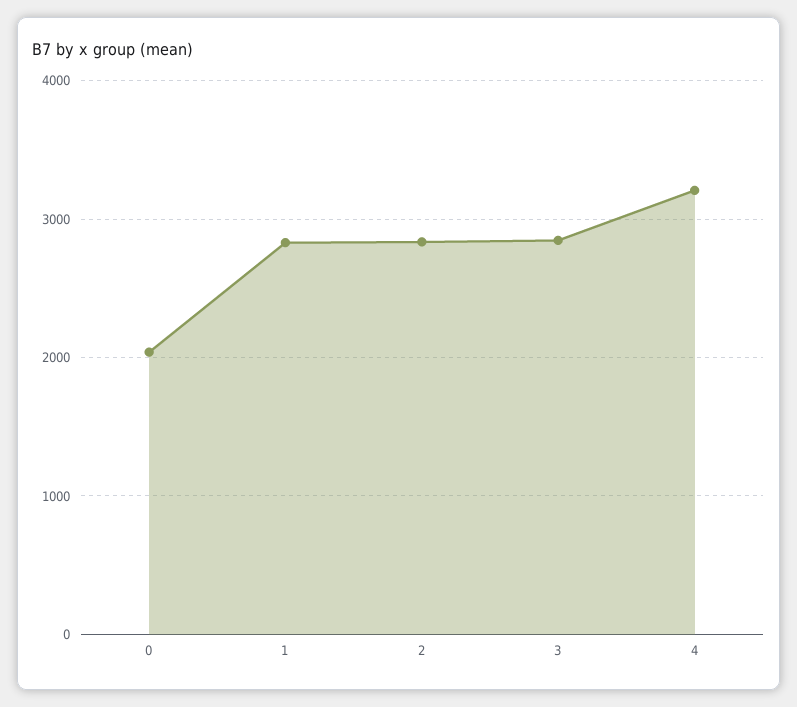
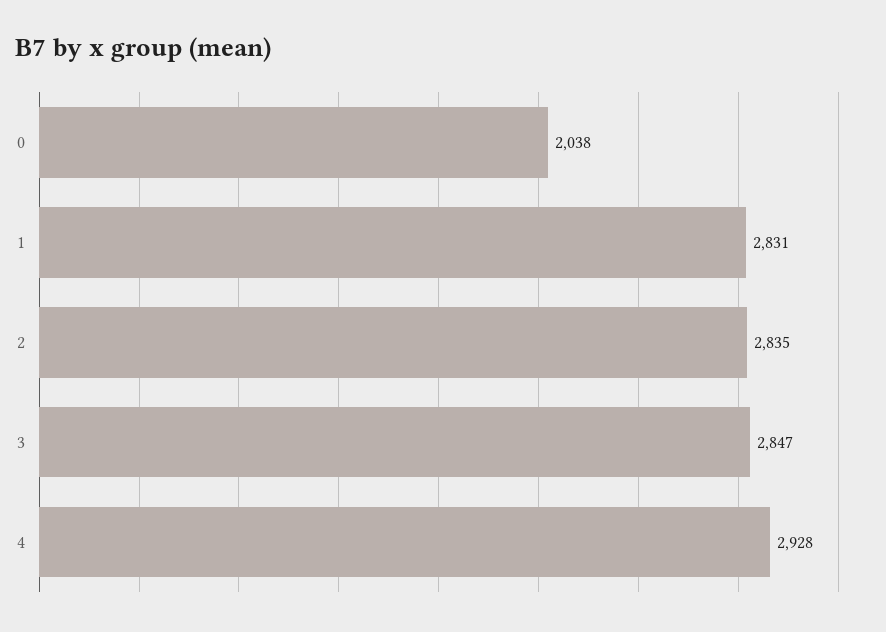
  {
    "0": 2038,
    "1": 2831,
    "2": 2835,
    "3": 2847,
-   "4": 3200
+   "4": 2928
  }

